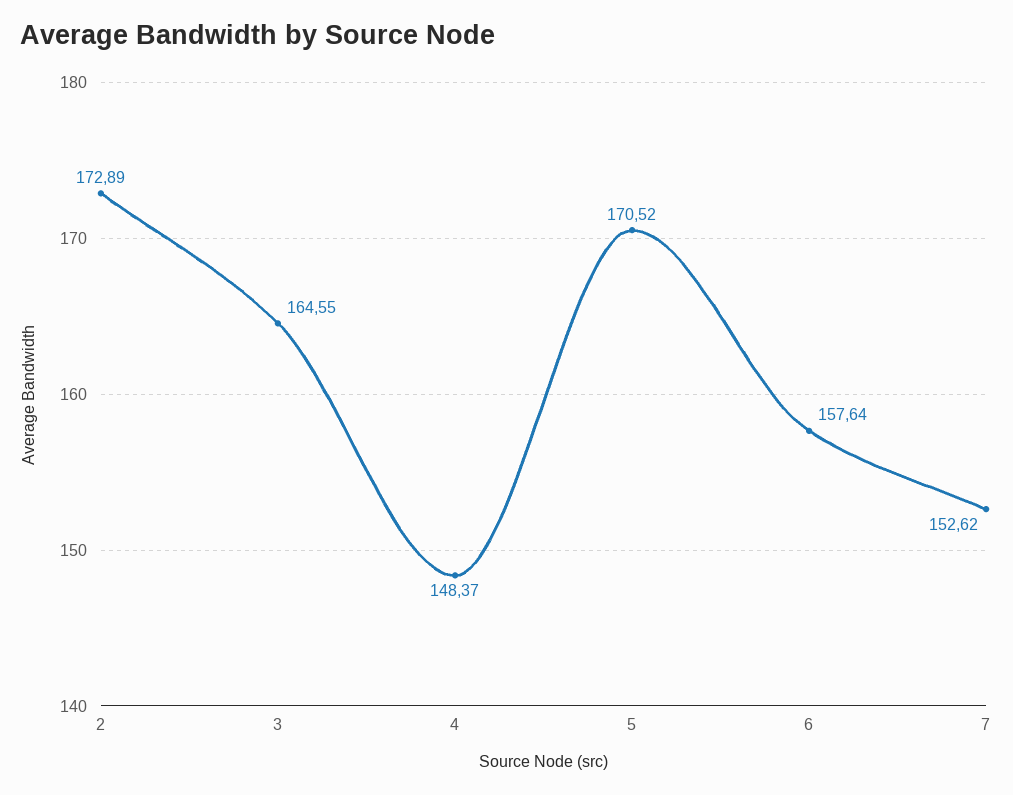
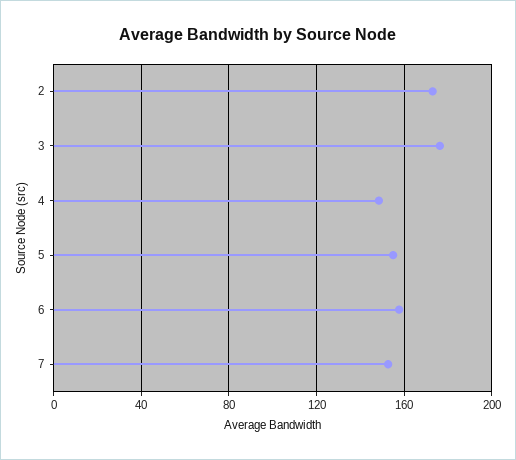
  {
    "2": 172.89,
-   "3": 164.55,
+   "3": 175,
    "4": 148.37,
-   "5": 170.52,
+   "5": 155,
    "6": 157.64,
    "7": 152.62
  }

